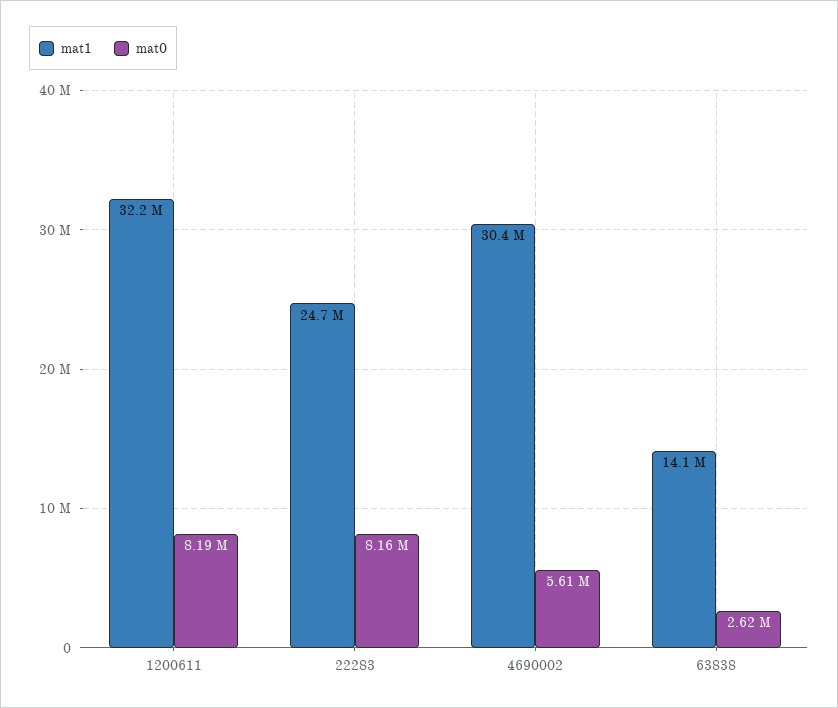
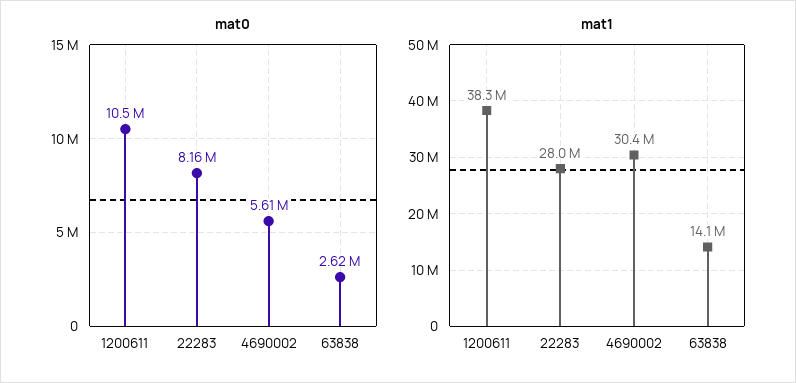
  {
    "mat1": {
-     "1200611": 32200000,
+     "1200611": 38300000,
-     "22283": 24700000,
+     "22283": 28000000,
      "4690002": 30400000,
      "63838": 14100000
    },
    "mat0": {
-     "1200611": 8190000,
+     "1200611": 10500000,
      "22283": 8160000,
      "4690002": 5610000,
      "63838": 2620000
    }
  }

